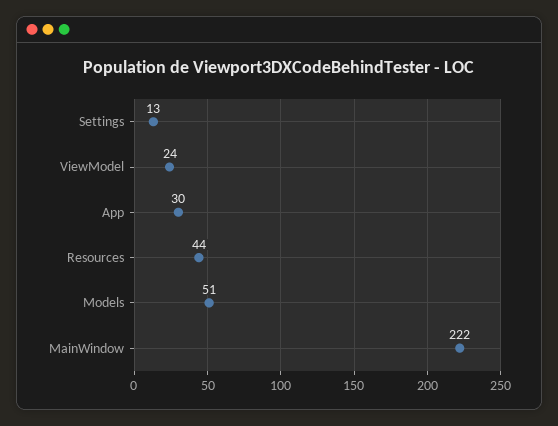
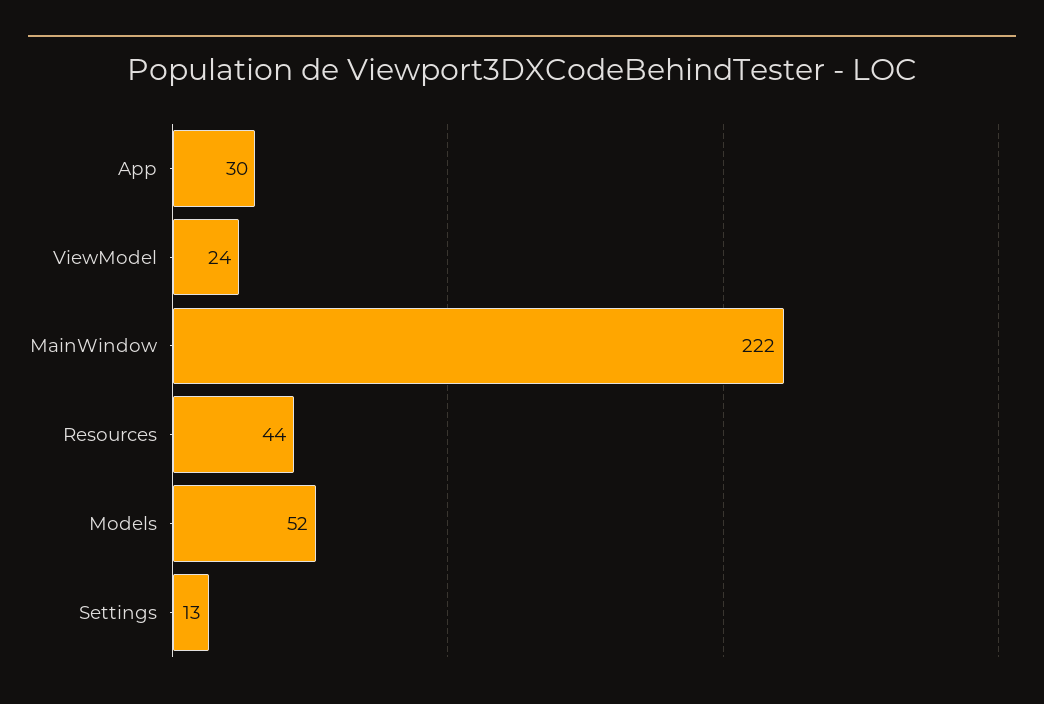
  {
    "Settings": 13,
    "ViewModel": 24,
    "App": 30,
    "Resources": 44,
-   "Models": 51,
+   "Models": 52,
    "MainWindow": 222
  }

